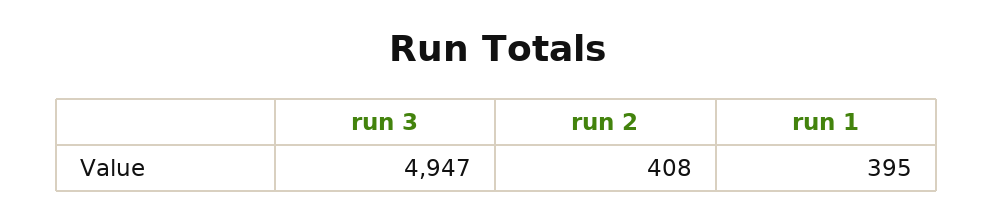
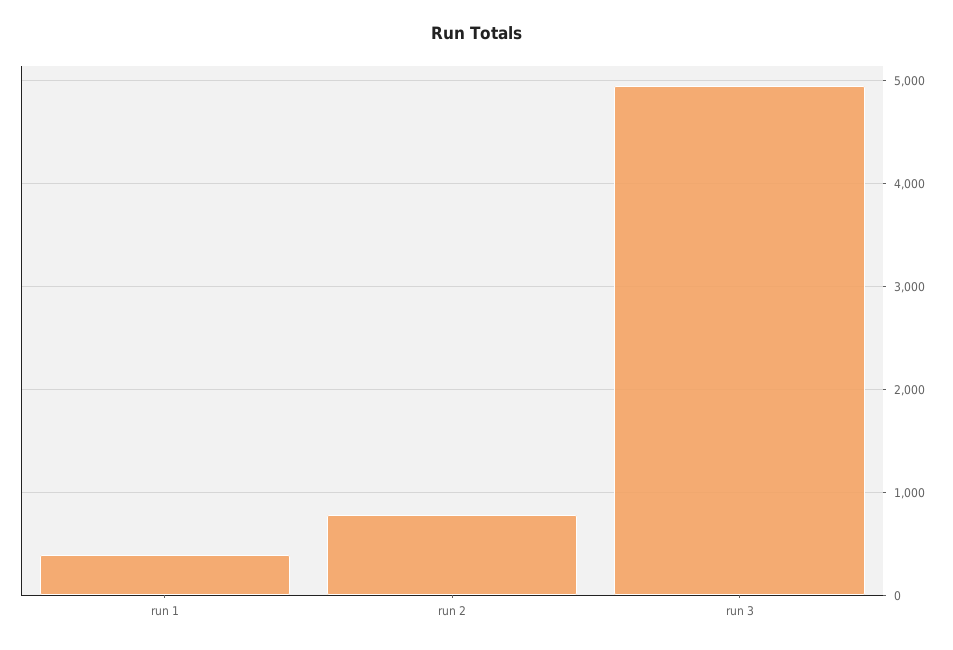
  {
    "run 3": 4947,
-   "run 2": 408,
+   "run 2": 800,
    "run 1": 395
  }

